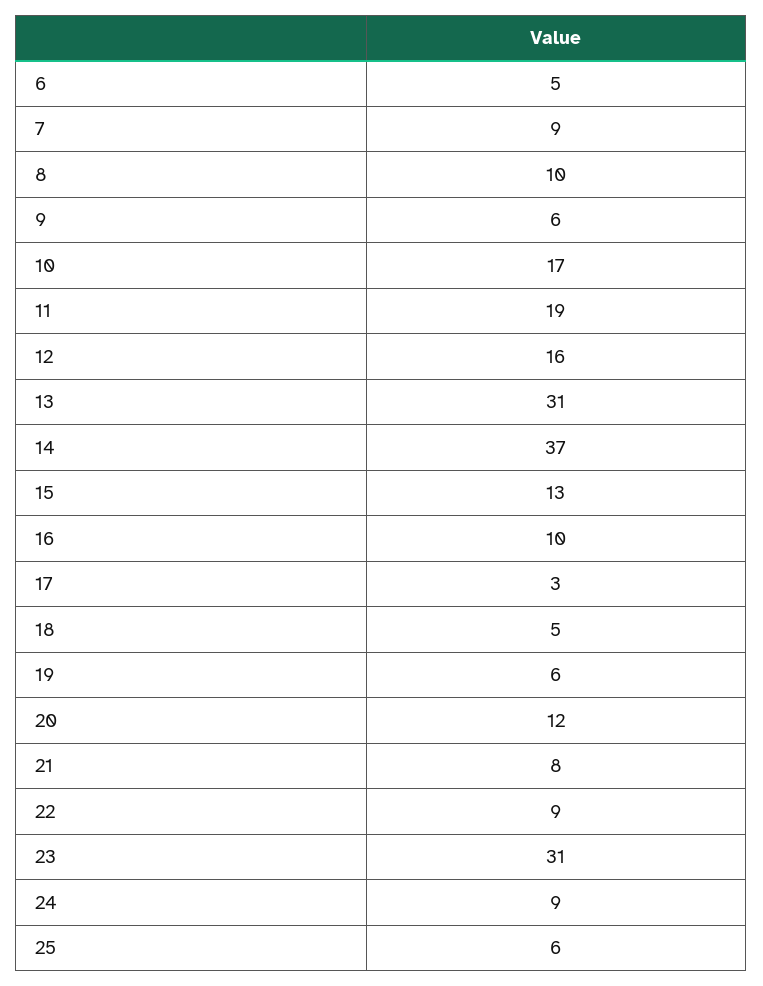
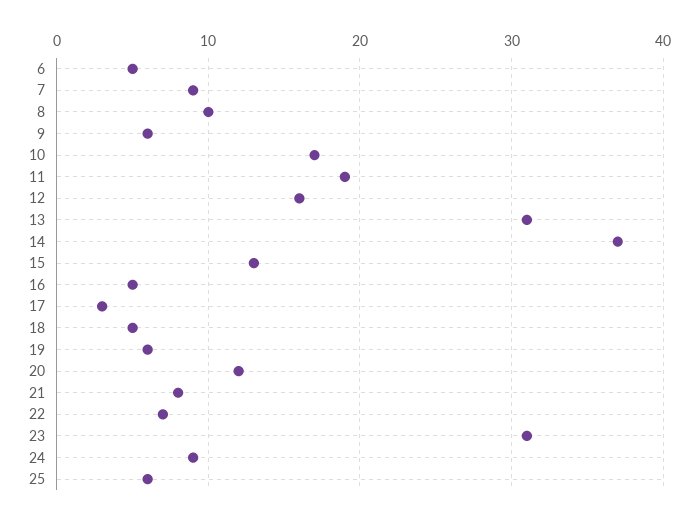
  {
    "6": 5,
    "7": 9,
    "8": 10,
    "9": 6,
    "10": 17,
    "11": 19,
    "12": 16,
    "13": 31,
    "14": 37,
    "15": 13,
-   "16": 10,
+   "16": 5,
    "17": 3,
    "18": 5,
    "19": 6,
    "20": 12,
    "21": 8,
-   "22": 9,
+   "22": 7,
    "23": 31,
    "24": 9,
    "25": 6
  }

